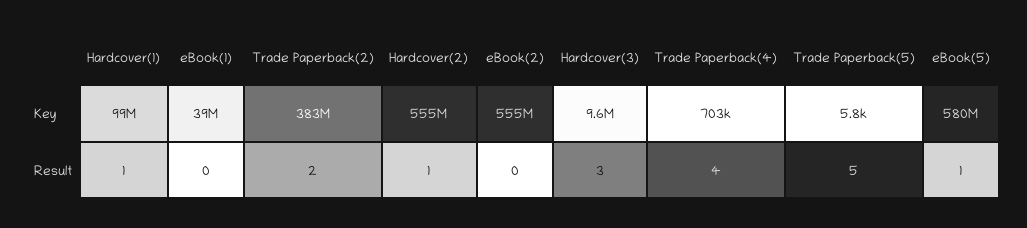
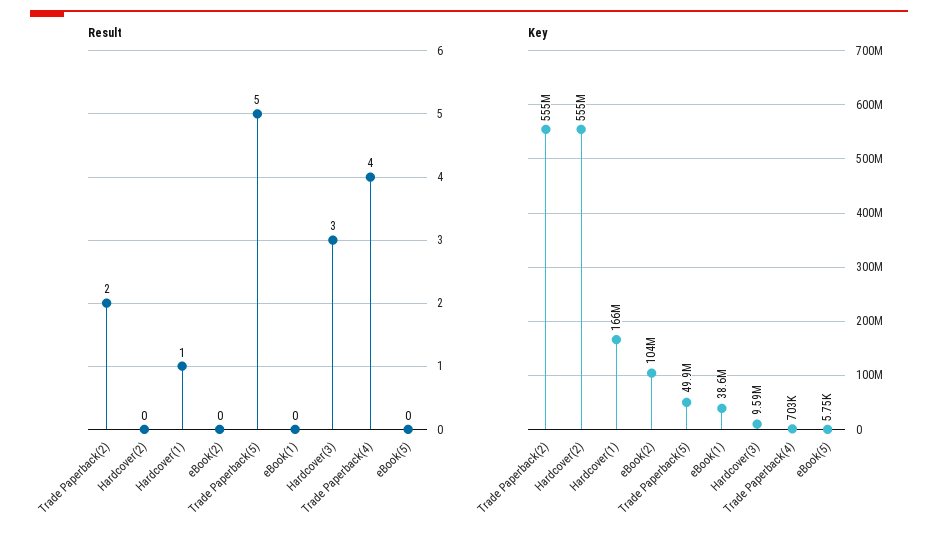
  {
    "Key": {
-     "Hardcover(1)": 99000000,
+     "Hardcover(1)": 166000000,
      "eBook(1)": 38600000,
-     "Trade Paperback(2)": 383000000,
+     "Trade Paperback(2)": 555000000,
      "Hardcover(2)": 555000000,
-     "eBook(2)": 555000000,
+     "eBook(2)": 104000000,
      "Hardcover(3)": 9590000,
      "Trade Paperback(4)": 703000,
-     "Trade Paperback(5)": 5800,
+     "Trade Paperback(5)": 49900000,
-     "eBook(5)": 580000000
+     "eBook(5)": 5750
    },
    "Result": {
      "Hardcover(1)": 1,
      "eBook(1)": 0,
      "Trade Paperback(2)": 2,
-     "Hardcover(2)": 1,
+     "Hardcover(2)": 0,
      "eBook(2)": 0,
      "Hardcover(3)": 3,
      "Trade Paperback(4)": 4,
      "Trade Paperback(5)": 5,
-     "eBook(5)": 1
+     "eBook(5)": 0
    }
  }

